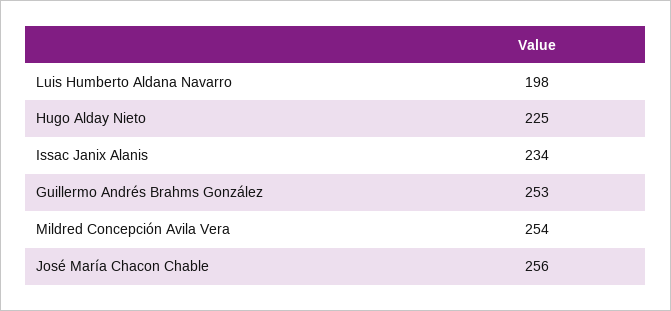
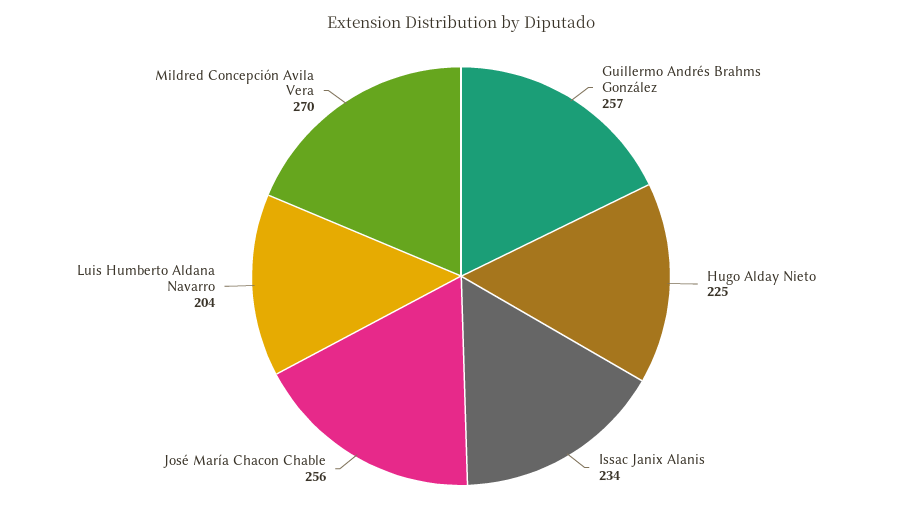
  {
-   "Luis Humberto Aldana Navarro": 198,
+   "Luis Humberto Aldana Navarro": 204,
    "Hugo Alday Nieto": 225,
    "Issac Janix Alanis": 234,
-   "Guillermo Andrés Brahms González": 253,
+   "Guillermo Andrés Brahms González": 257,
-   "Mildred Concepción Avila Vera": 254,
+   "Mildred Concepción Avila Vera": 270,
    "José María Chacon Chable": 256
  }

